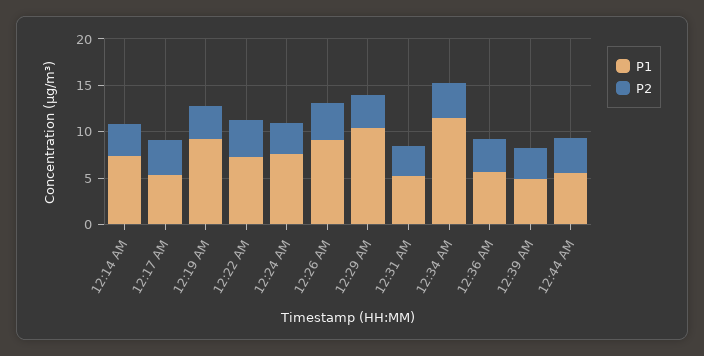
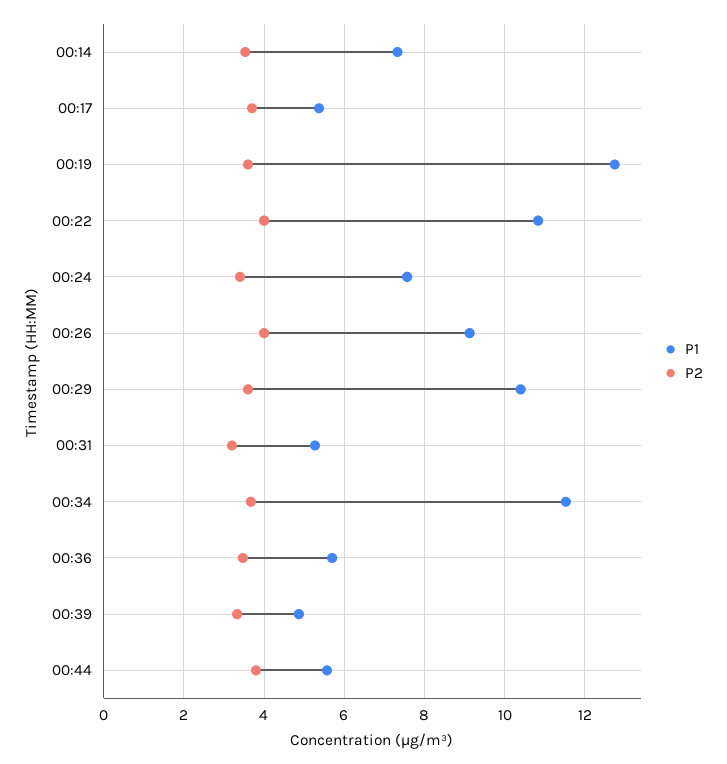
  {
    "P1": {
      "12:14 AM": 7.4,
      "12:17 AM": 5.4,
-     "12:19 AM": 9,
+     "12:19 AM": 12.8,
-     "12:22 AM": 7,
+     "12:22 AM": 10.8,
      "12:24 AM": 7.6,
      "12:26 AM": 9.2,
      "12:29 AM": 10.4,
      "12:31 AM": 5.2,
      "12:34 AM": 11.6,
      "12:36 AM": 5.8,
      "12:39 AM": 4.8,
      "12:44 AM": 5.6
    },
    "P2": {
      "12:14 AM": 3.6,
      "12:17 AM": 3.8,
      "12:19 AM": 3.6,
      "12:22 AM": 4,
      "12:24 AM": 3.4,
      "12:26 AM": 4,
      "12:29 AM": 3.6,
      "12:31 AM": 3.2,
      "12:34 AM": 3.6,
      "12:36 AM": 3.4,
      "12:39 AM": 3.4,
      "12:44 AM": 3.8
    }
  }

